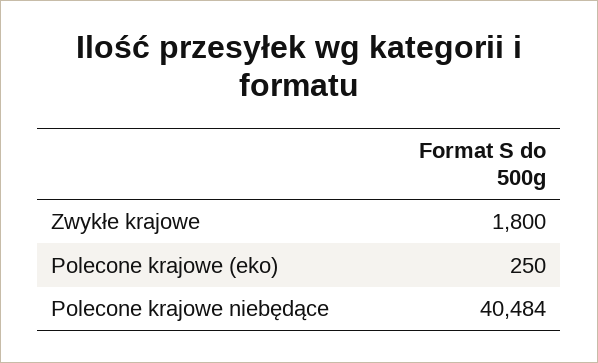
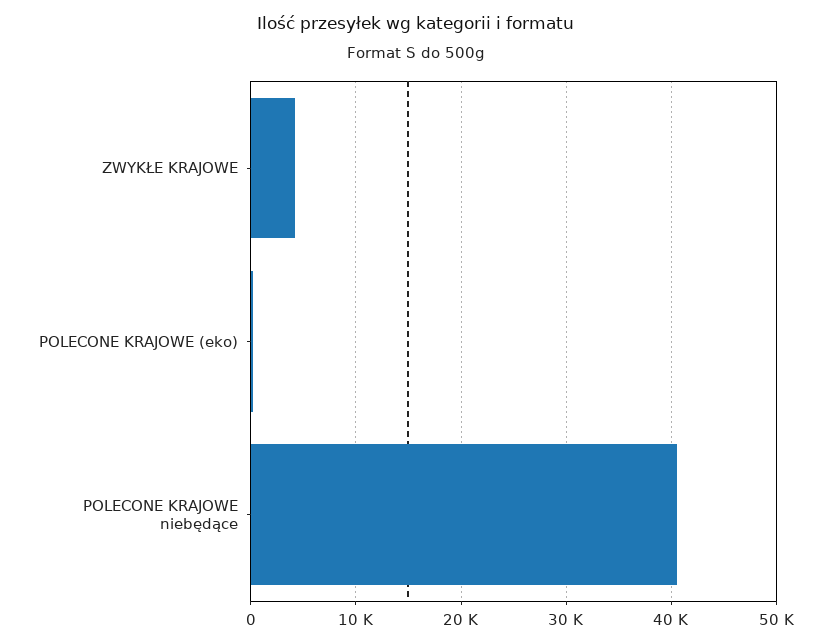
  {
-   "Zwykłe krajowe": 1800,
+   "Zwykłe krajowe": 4000,
    "Polecone krajowe (eko)": 250,
    "Polecone krajowe niebędące": 40484
  }

